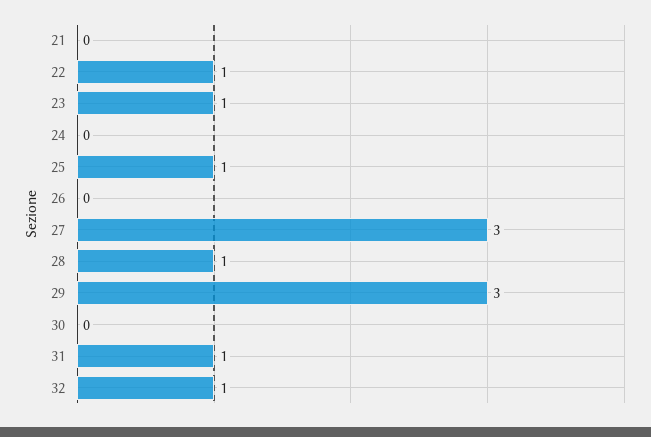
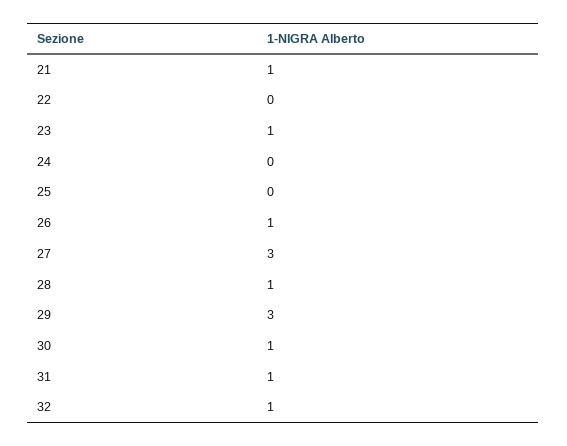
  {
-   "21": 0,
+   "21": 1,
-   "22": 1,
+   "22": 0,
    "23": 1,
    "24": 0,
-   "25": 1,
+   "25": 0,
-   "26": 0,
+   "26": 1,
    "27": 3,
    "28": 1,
    "29": 3,
-   "30": 0,
+   "30": 1,
    "31": 1,
    "32": 1
  }

